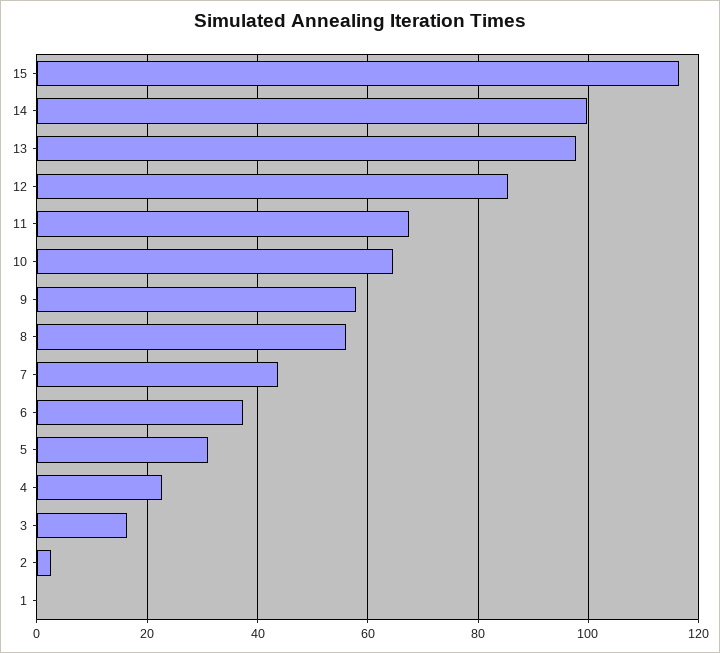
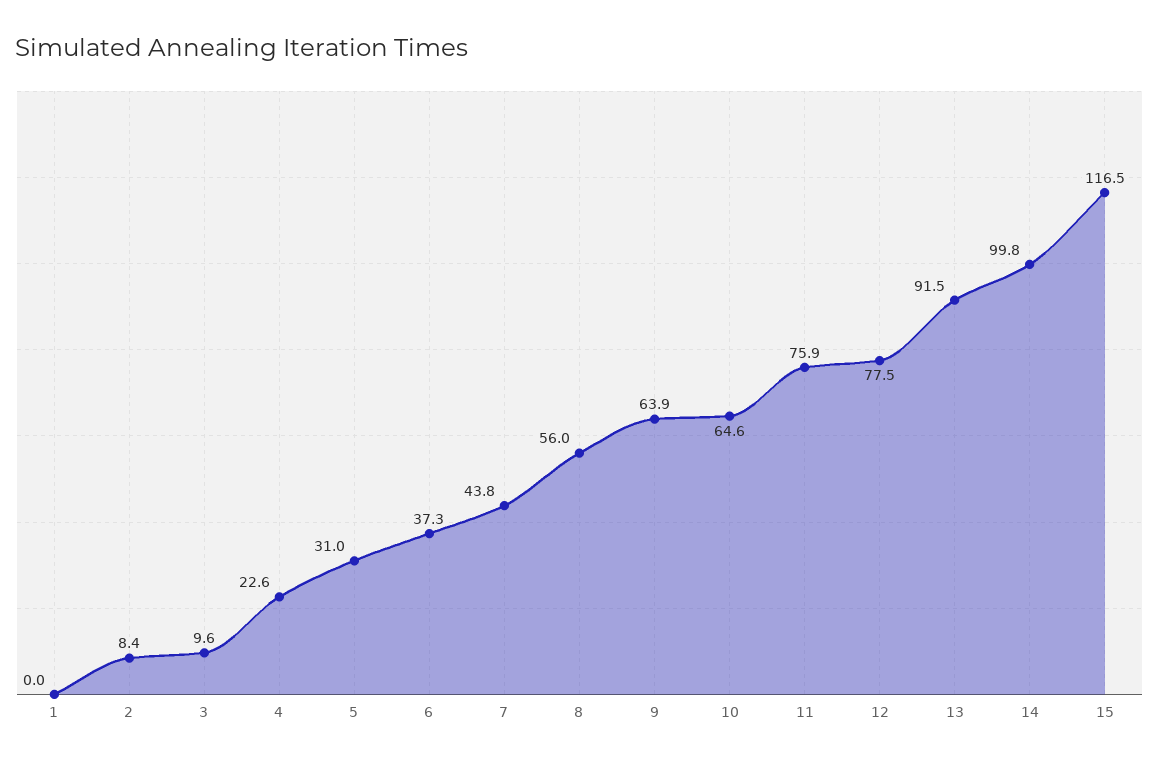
  {
    "15": 116.5,
    "14": 99.8,
-   "13": 98,
+   "13": 91.5,
-   "12": 86,
+   "12": 77.5,
-   "11": 68,
+   "11": 75.9,
    "10": 64.6,
-   "9": 58,
+   "9": 63.9,
    "8": 56,
    "7": 43.8,
    "6": 37.3,
    "5": 31,
    "4": 22.6,
-   "3": 16,
+   "3": 9.6,
-   "2": 2,
+   "2": 8.4,
    "1": 0
  }

